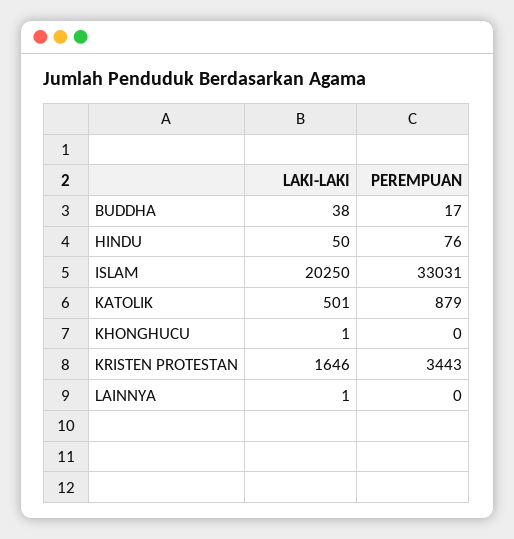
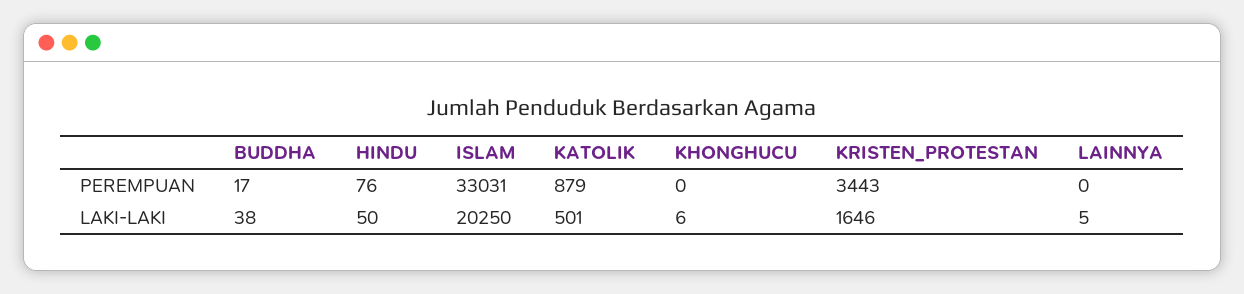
  {
    "LAKI-LAKI": {
      "BUDDHA": 38,
      "HINDU": 50,
      "ISLAM": 20250,
      "KATOLIK": 501,
-     "KHONGHUCU": 1,
+     "KHONGHUCU": 6,
      "KRISTEN PROTESTAN": 1646,
-     "LAINNYA": 1
+     "LAINNYA": 5
    },
    "PEREMPUAN": {
      "BUDDHA": 17,
      "HINDU": 76,
      "ISLAM": 33031,
      "KATOLIK": 879,
      "KHONGHUCU": 0,
      "KRISTEN PROTESTAN": 3443,
      "LAINNYA": 0
    }
  }

